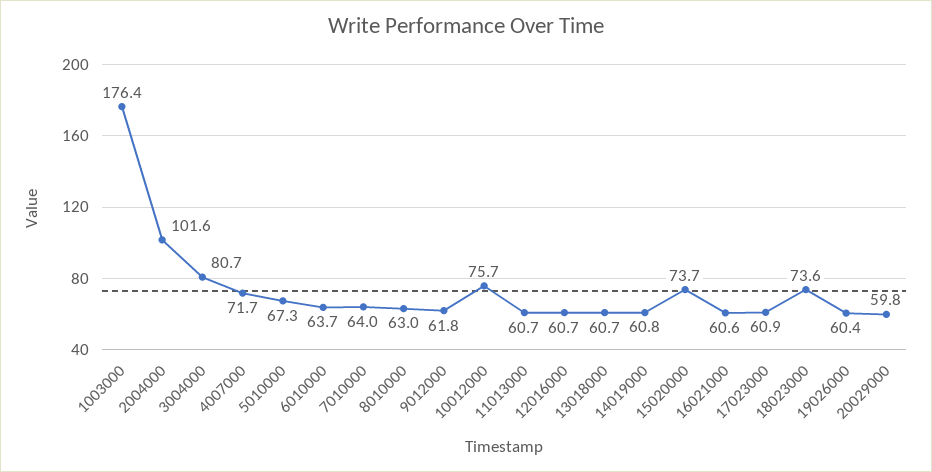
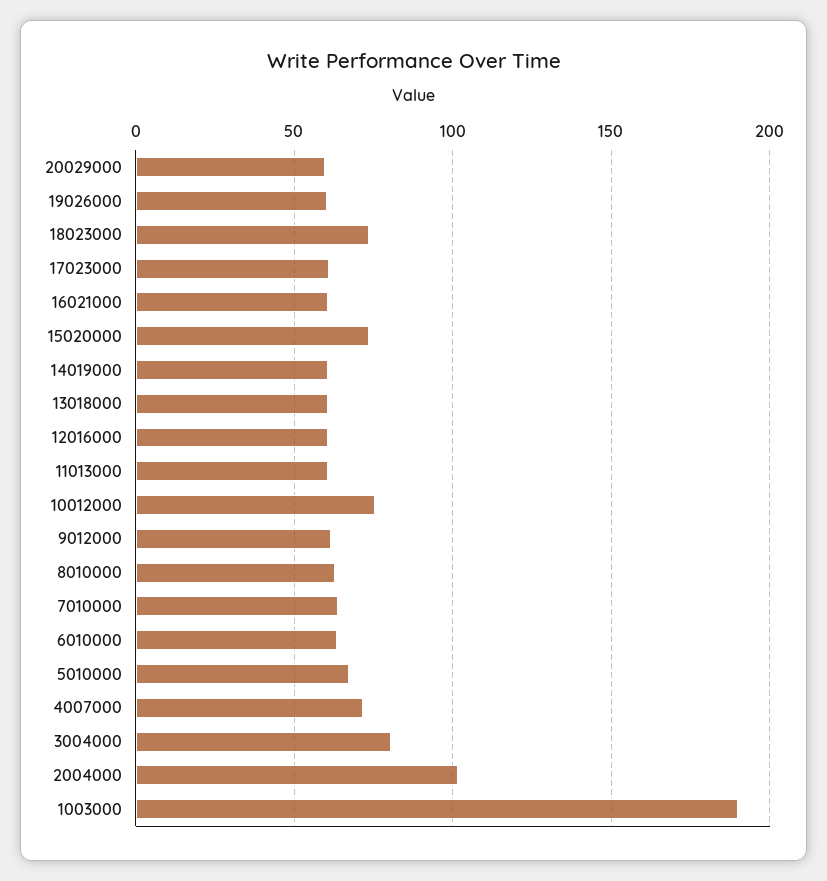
  {
-   "1003000": 176.4,
+   "1003000": 190,
    "2004000": 101.6,
    "3004000": 80.7,
    "4007000": 71.7,
    "5010000": 67.3,
    "6010000": 63.7,
    "7010000": 64,
    "8010000": 63,
    "9012000": 61.8,
    "10012000": 75.7,
    "11013000": 60.7,
    "12016000": 60.7,
    "13018000": 60.7,
    "14019000": 60.8,
    "15020000": 73.7,
    "16021000": 60.6,
    "17023000": 60.9,
    "18023000": 73.6,
    "19026000": 60.4,
    "20029000": 59.8
  }

